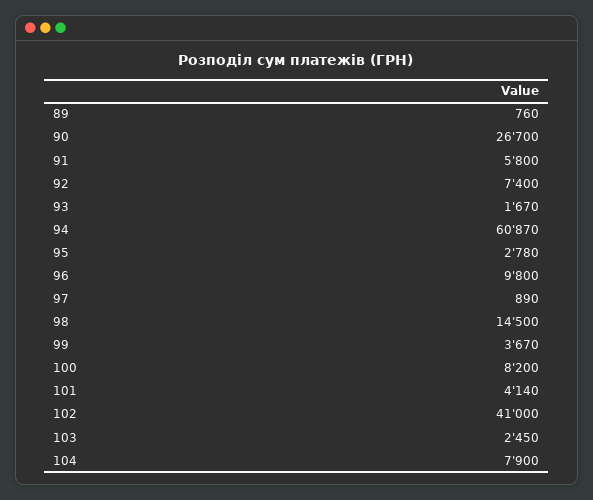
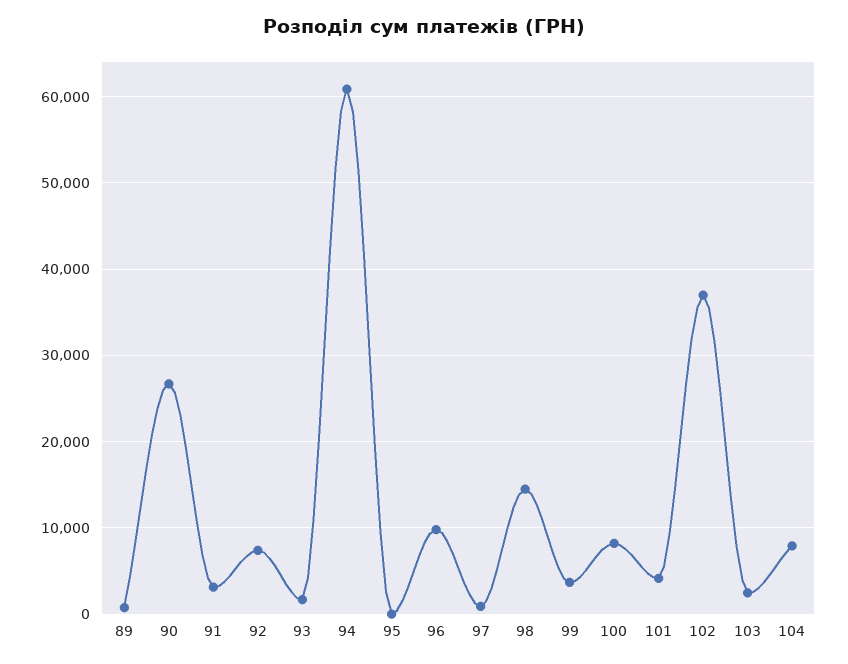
  {
    "89": 760,
    "90": 26700,
-   "91": 5800,
+   "91": 3000,
    "92": 7400,
    "93": 1670,
    "94": 60870,
-   "95": 2780,
+   "95": 0,
    "96": 9800,
    "97": 890,
    "98": 14500,
    "99": 3670,
    "100": 8200,
    "101": 4140,
-   "102": 41000,
+   "102": 37000,
    "103": 2450,
    "104": 7900
  }

